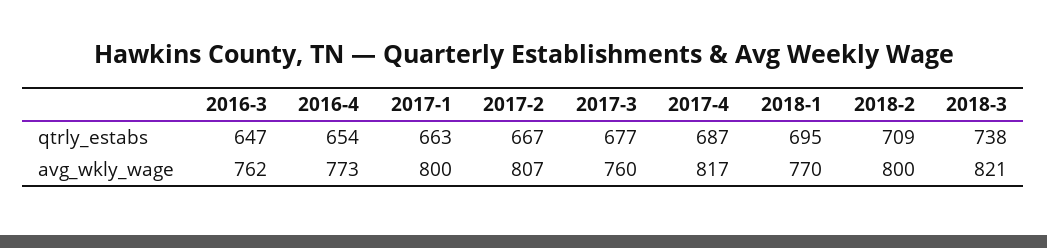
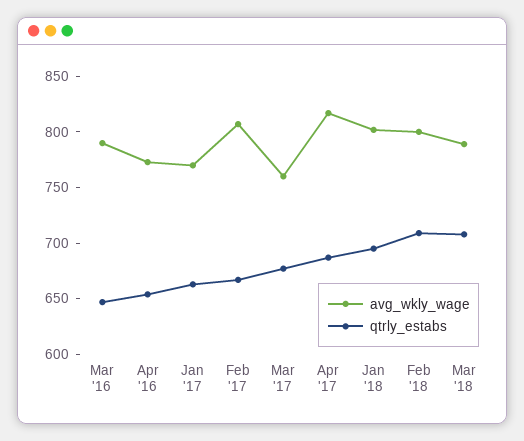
  {
    "qtrly_estabs": {
      "2016-3": 647,
      "2016-4": 654,
      "2017-1": 663,
      "2017-2": 667,
      "2017-3": 677,
      "2017-4": 687,
      "2018-1": 695,
      "2018-2": 709,
-     "2018-3": 738
+     "2018-3": 710
    },
    "avg_wkly_wage": {
-     "2016-3": 762,
+     "2016-3": 790,
      "2016-4": 773,
-     "2017-1": 800,
+     "2017-1": 770,
      "2017-2": 807,
      "2017-3": 760,
      "2017-4": 817,
-     "2018-1": 770,
+     "2018-1": 800,
      "2018-2": 800,
-     "2018-3": 821
+     "2018-3": 790
    }
  }

